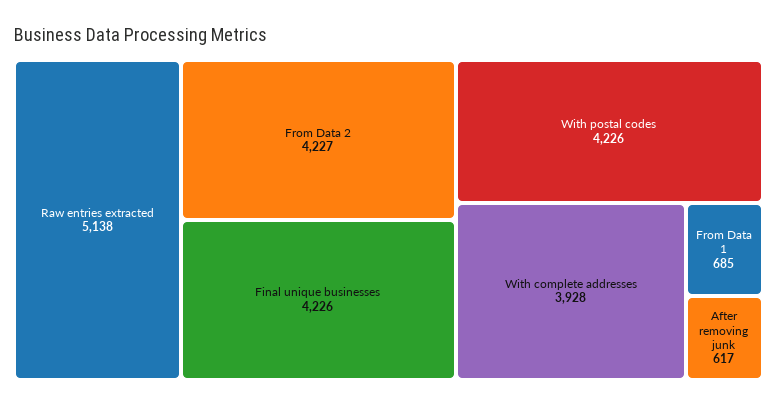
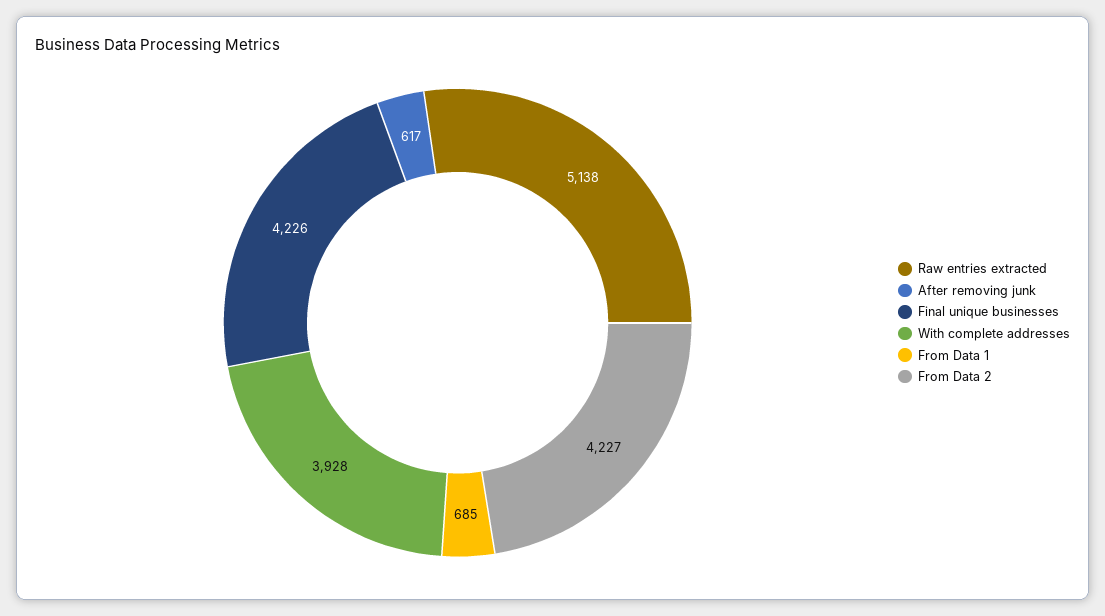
  {
    "Raw entries extracted": 5138,
    "From Data 2": 4227,
    "Final unique businesses": 4226,
-   "With postal codes": 4226,
    "With complete addresses": 3928,
    "From Data 1": 685,
    "After removing junk": 617
  }

